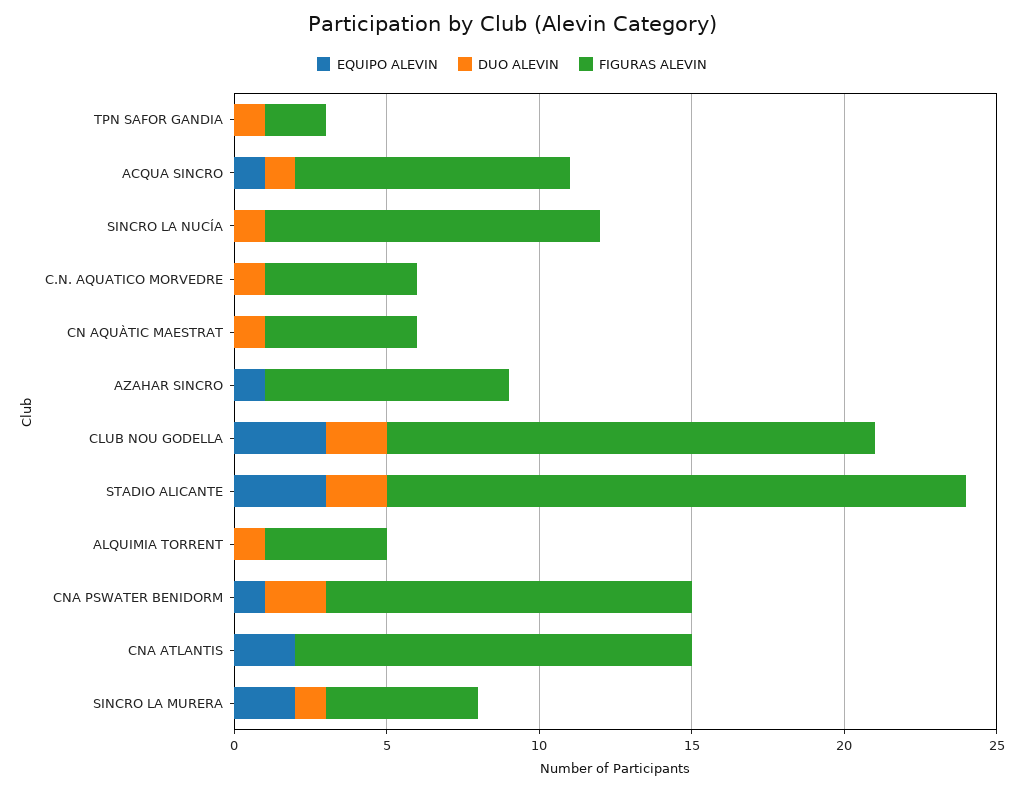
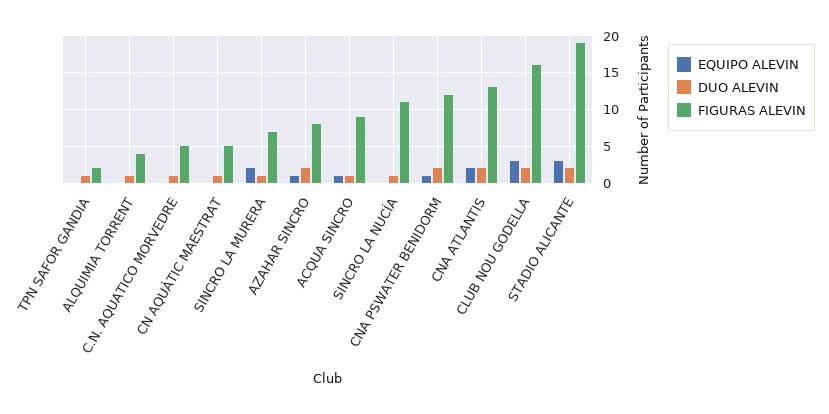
  {
    "EQUIPO ALEVIN": {
      "TPN SAFOR GANDIA": 0,
      "ACQUA SINCRO": 1,
      "SINCRO LA NUCÍA": 0,
      "C.N. AQUATICO MORVEDRE": 0,
      "CN AQUÀTIC MAESTRAT": 0,
      "AZAHAR SINCRO": 1,
      "CLUB NOU GODELLA": 3,
      "STADIO ALICANTE": 3,
      "ALQUIMIA TORRENT": 0,
      "CNA PSWATER BENIDORM": 1,
      "CNA ATLANTIS": 2,
      "SINCRO LA MURERA": 2
    },
    "DUO ALEVIN": {
      "TPN SAFOR GANDIA": 1,
      "ACQUA SINCRO": 1,
      "SINCRO LA NUCÍA": 1,
      "C.N. AQUATICO MORVEDRE": 1,
      "CN AQUÀTIC MAESTRAT": 1,
-     "AZAHAR SINCRO": 0,
+     "AZAHAR SINCRO": 2,
      "CLUB NOU GODELLA": 2,
      "STADIO ALICANTE": 2,
      "ALQUIMIA TORRENT": 1,
      "CNA PSWATER BENIDORM": 2,
-     "CNA ATLANTIS": 0,
+     "CNA ATLANTIS": 2,
      "SINCRO LA MURERA": 1
    },
    "FIGURAS ALEVIN": {
      "TPN SAFOR GANDIA": 2,
      "ACQUA SINCRO": 9,
      "SINCRO LA NUCÍA": 11,
      "C.N. AQUATICO MORVEDRE": 5,
      "CN AQUÀTIC MAESTRAT": 5,
      "AZAHAR SINCRO": 8,
      "CLUB NOU GODELLA": 16,
      "STADIO ALICANTE": 19,
      "ALQUIMIA TORRENT": 4,
      "CNA PSWATER BENIDORM": 12,
      "CNA ATLANTIS": 13,
-     "SINCRO LA MURERA": 5
+     "SINCRO LA MURERA": 7
    }
  }

